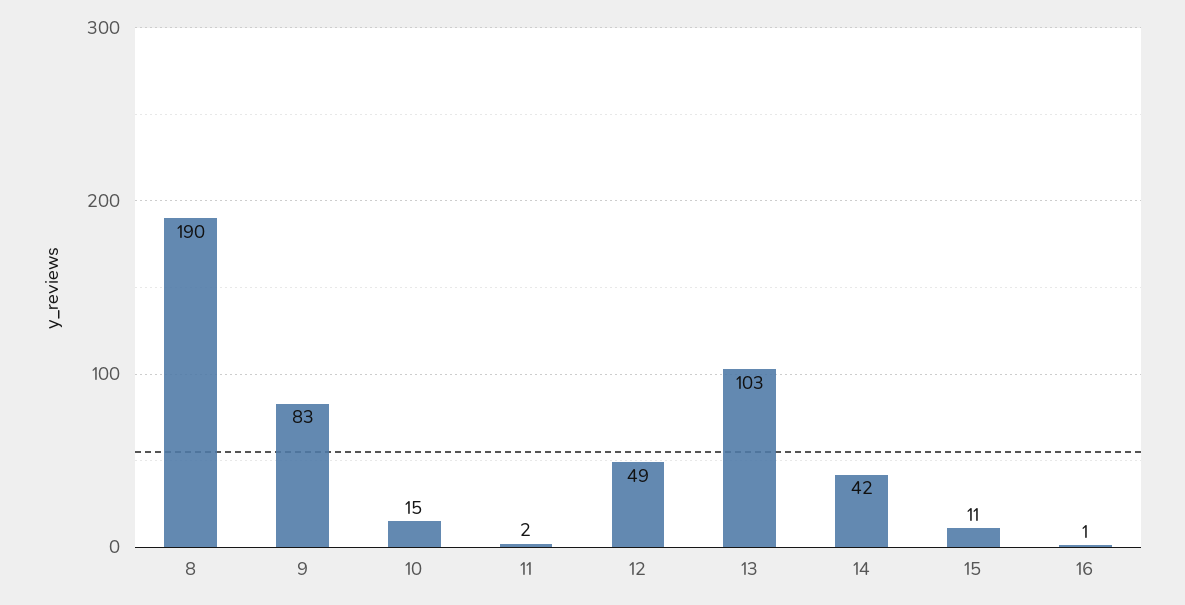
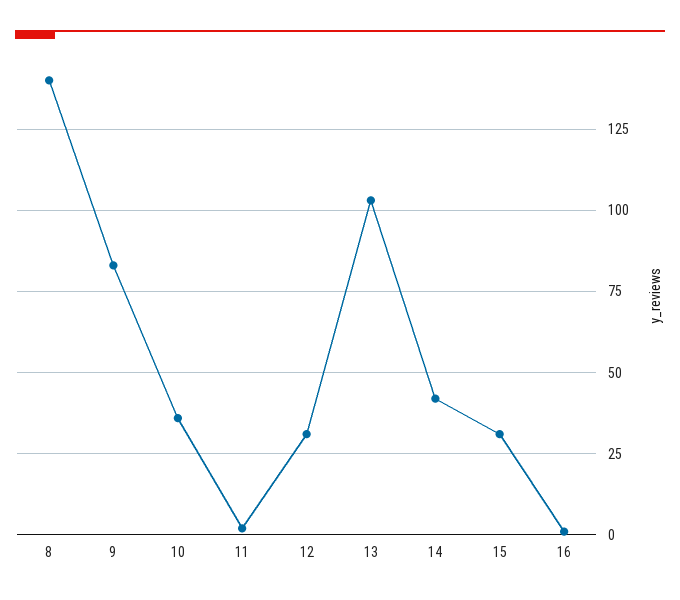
  {
-   "8": 190,
+   "8": 140,
    "9": 83,
-   "10": 15,
+   "10": 35,
    "11": 2,
-   "12": 49,
+   "12": 30,
    "13": 103,
    "14": 42,
-   "15": 11,
+   "15": 30,
    "16": 1
  }

